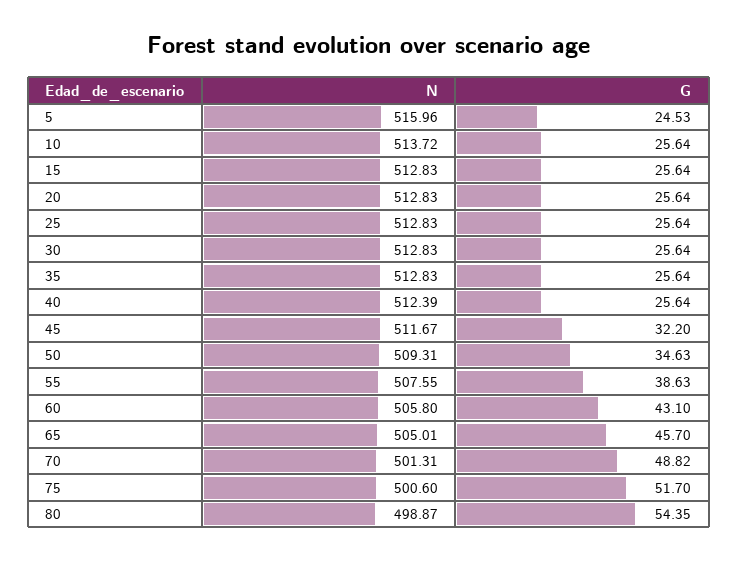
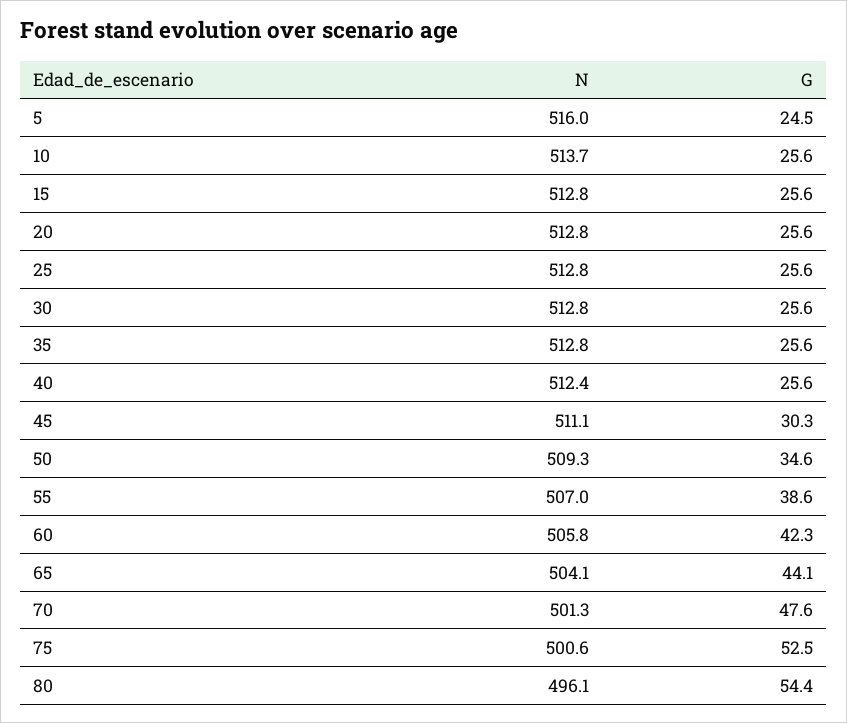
  {
    "N": {
      "5": 515.96,
      "10": 513.72,
      "15": 512.83,
      "20": 512.83,
      "25": 512.83,
      "30": 512.83,
      "35": 512.83,
      "40": 512.39,
-     "45": 511.67,
+     "45": 511.1,
      "50": 509.31,
-     "55": 507.55,
+     "55": 507,
      "60": 505.8,
-     "65": 505.01,
+     "65": 504.1,
      "70": 501.31,
      "75": 500.6,
-     "80": 498.87
+     "80": 496.1
    },
    "G": {
      "5": 24.53,
      "10": 25.64,
      "15": 25.64,
      "20": 25.64,
      "25": 25.64,
      "30": 25.64,
      "35": 25.64,
      "40": 25.64,
-     "45": 32.2,
+     "45": 30.3,
      "50": 34.63,
      "55": 38.63,
-     "60": 43.1,
+     "60": 42.3,
-     "65": 45.7,
+     "65": 44.1,
-     "70": 48.82,
+     "70": 47.6,
-     "75": 51.7,
+     "75": 52.5,
      "80": 54.35
    }
  }

